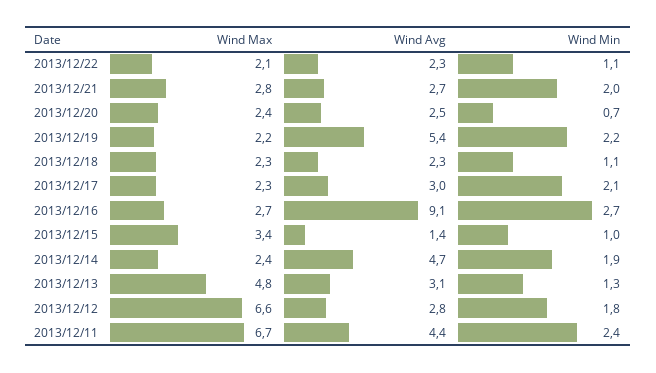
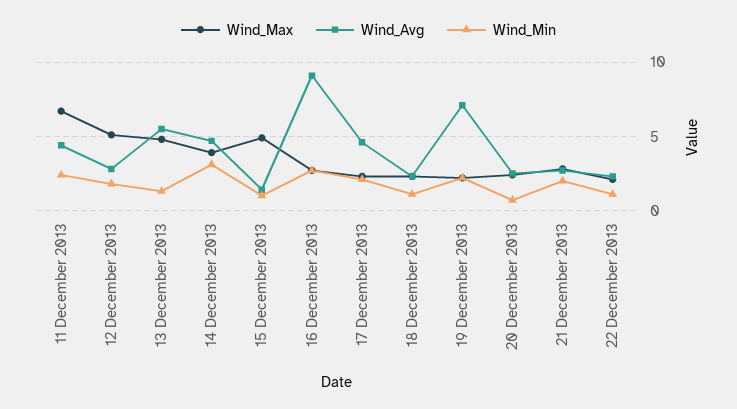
  {
    "Wind Max": {
      "2013/12/22": 2.1,
      "2013/12/21": 2.8,
      "2013/12/20": 2.4,
      "2013/12/19": 2.2,
      "2013/12/18": 2.3,
      "2013/12/17": 2.3,
      "2013/12/16": 2.7,
-     "2013/12/15": 3.4,
+     "2013/12/15": 5,
-     "2013/12/14": 2.4,
+     "2013/12/14": 4,
      "2013/12/13": 4.8,
-     "2013/12/12": 6.6,
+     "2013/12/12": 5,
      "2013/12/11": 6.7
    },
    "Wind Avg": {
      "2013/12/22": 2.3,
      "2013/12/21": 2.7,
      "2013/12/20": 2.5,
-     "2013/12/19": 5.4,
+     "2013/12/19": 7,
      "2013/12/18": 2.3,
-     "2013/12/17": 3,
+     "2013/12/17": 4.5,
      "2013/12/16": 9.1,
      "2013/12/15": 1.4,
      "2013/12/14": 4.7,
-     "2013/12/13": 3.1,
+     "2013/12/13": 5.5,
      "2013/12/12": 2.8,
      "2013/12/11": 4.4
    },
    "Wind Min": {
      "2013/12/22": 1.1,
      "2013/12/21": 2,
      "2013/12/20": 0.7,
      "2013/12/19": 2.2,
      "2013/12/18": 1.1,
      "2013/12/17": 2.1,
      "2013/12/16": 2.7,
      "2013/12/15": 1,
-     "2013/12/14": 1.9,
+     "2013/12/14": 3,
      "2013/12/13": 1.3,
      "2013/12/12": 1.8,
      "2013/12/11": 2.4
    }
  }

